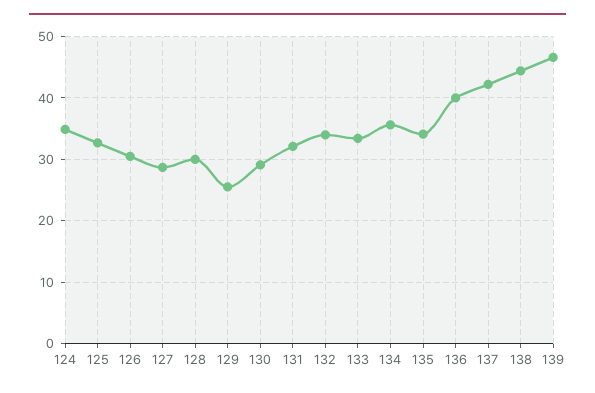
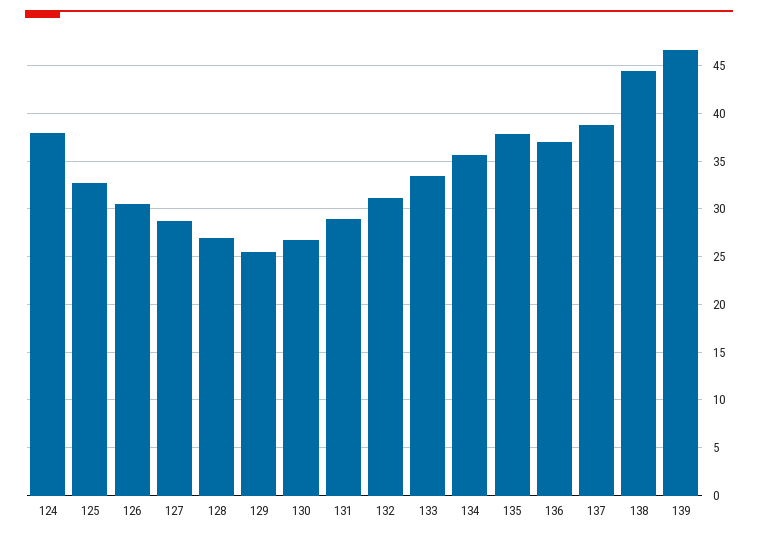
  {
-   "124": 35,
+   "124": 38,
    "125": 33,
    "126": 31,
    "127": 29,
-   "128": 30,
+   "128": 27,
    "129": 26,
-   "130": 29,
+   "130": 27,
-   "131": 32,
+   "131": 29,
-   "132": 34,
+   "132": 31,
    "133": 33,
    "134": 36,
-   "135": 34,
+   "135": 38,
-   "136": 40,
+   "136": 37,
-   "137": 42,
+   "137": 39,
    "138": 44,
    "139": 47
  }

